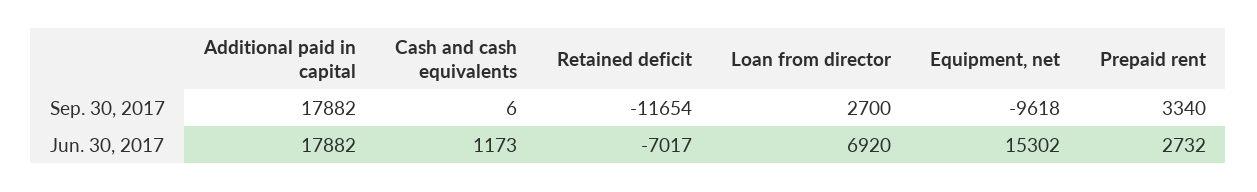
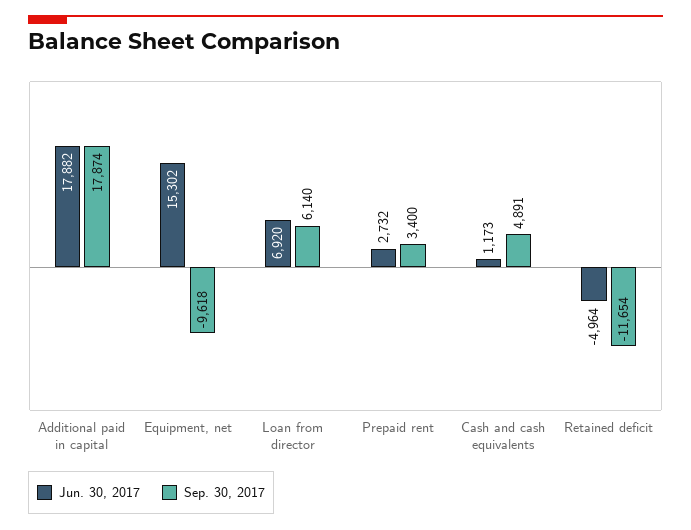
  {
    "Sep. 30, 2017": {
-     "Additional paid in capital": 17882,
+     "Additional paid in capital": 17874,
-     "Cash and cash equivalents": 6,
+     "Cash and cash equivalents": 4891,
      "Retained deficit": -11654,
-     "Loan from director": 2700,
+     "Loan from director": 6140,
      "Equipment, net": -9618,
-     "Prepaid rent": 3340
+     "Prepaid rent": 3400
    },
    "Jun. 30, 2017": {
      "Additional paid in capital": 17882,
      "Cash and cash equivalents": 1173,
-     "Retained deficit": -7017,
+     "Retained deficit": -4964,
      "Loan from director": 6920,
      "Equipment, net": 15302,
      "Prepaid rent": 2732
    }
  }

